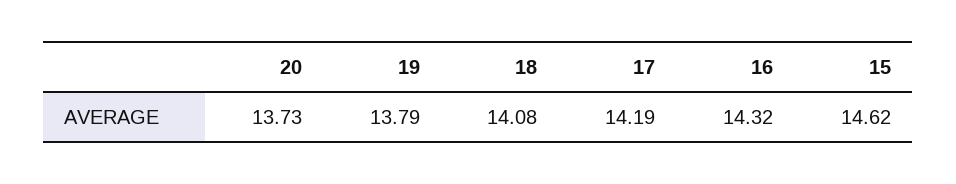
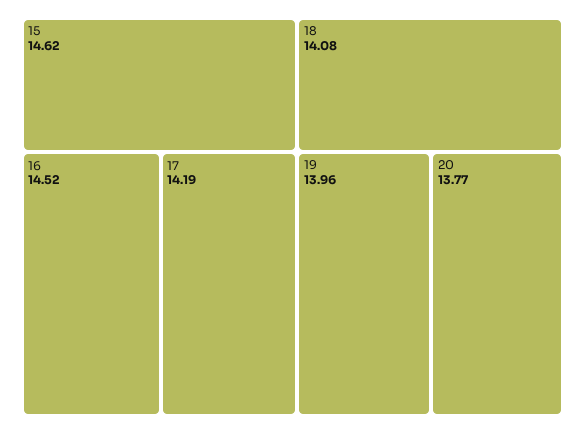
  {
-   "20": 13.73,
+   "20": 13.77,
-   "19": 13.79,
+   "19": 13.96,
    "18": 14.08,
    "17": 14.19,
-   "16": 14.32,
+   "16": 14.52,
    "15": 14.62
  }

